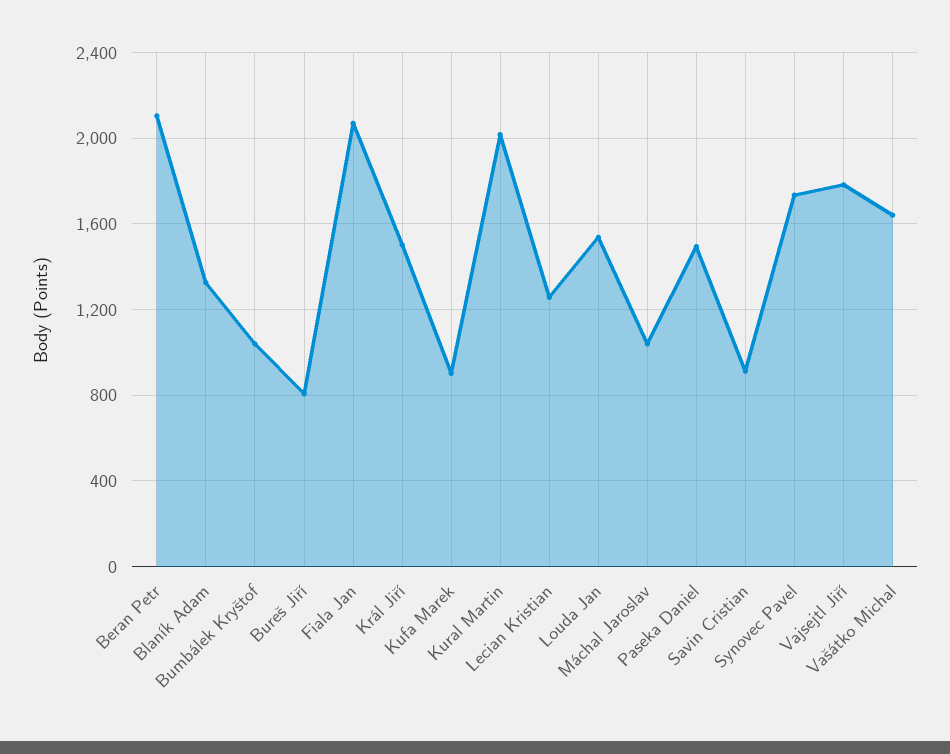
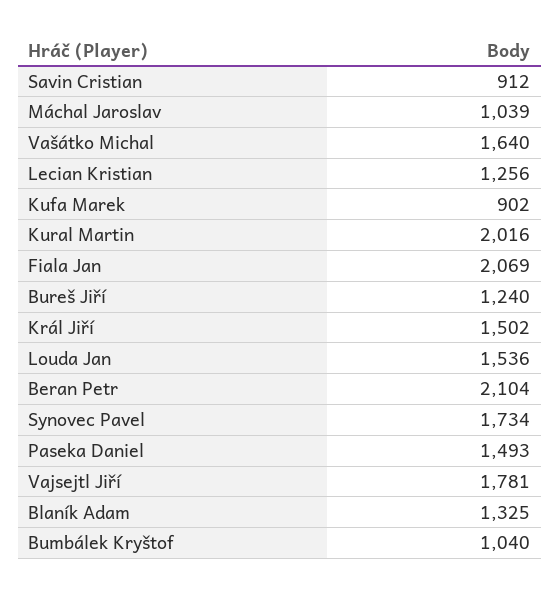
  {
    "Beran Petr": 2104,
    "Blaník Adam": 1325,
    "Bumbálek Kryštof": 1040,
-   "Bureš Jiří": 800,
+   "Bureš Jiří": 1240,
    "Fiala Jan": 2069,
    "Král Jiří": 1502,
    "Kufa Marek": 902,
    "Kural Martin": 2016,
    "Lecian Kristian": 1256,
    "Louda Jan": 1536,
    "Máchal Jaroslav": 1039,
    "Paseka Daniel": 1493,
    "Savin Cristian": 912,
    "Synovec Pavel": 1734,
    "Vajsejtl Jiří": 1781,
    "Vašátko Michal": 1640
  }

